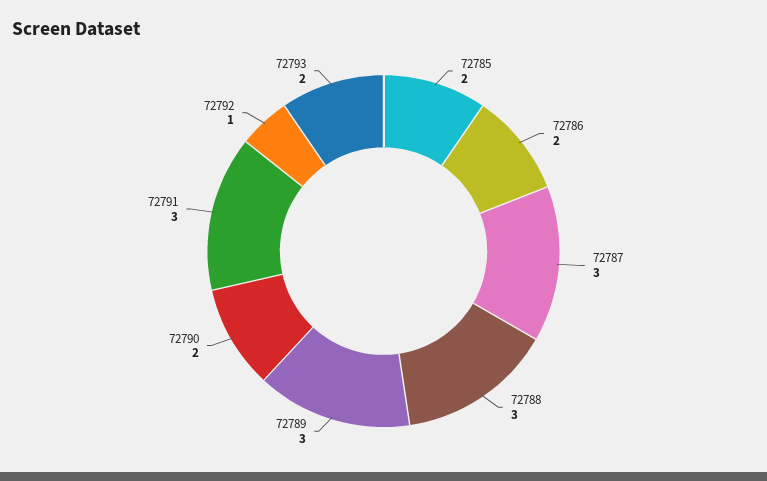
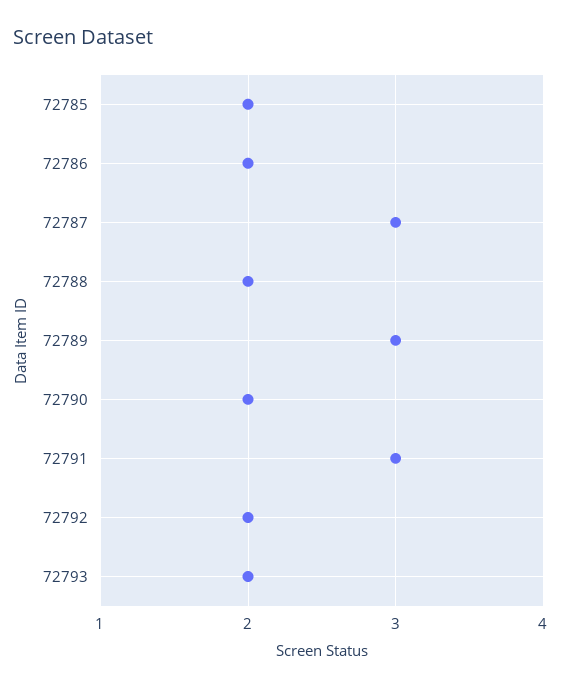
  {
    "72785": 2,
    "72786": 2,
    "72787": 3,
-   "72788": 3,
+   "72788": 2,
    "72789": 3,
    "72790": 2,
    "72791": 3,
-   "72792": 1,
+   "72792": 2,
    "72793": 2
  }

